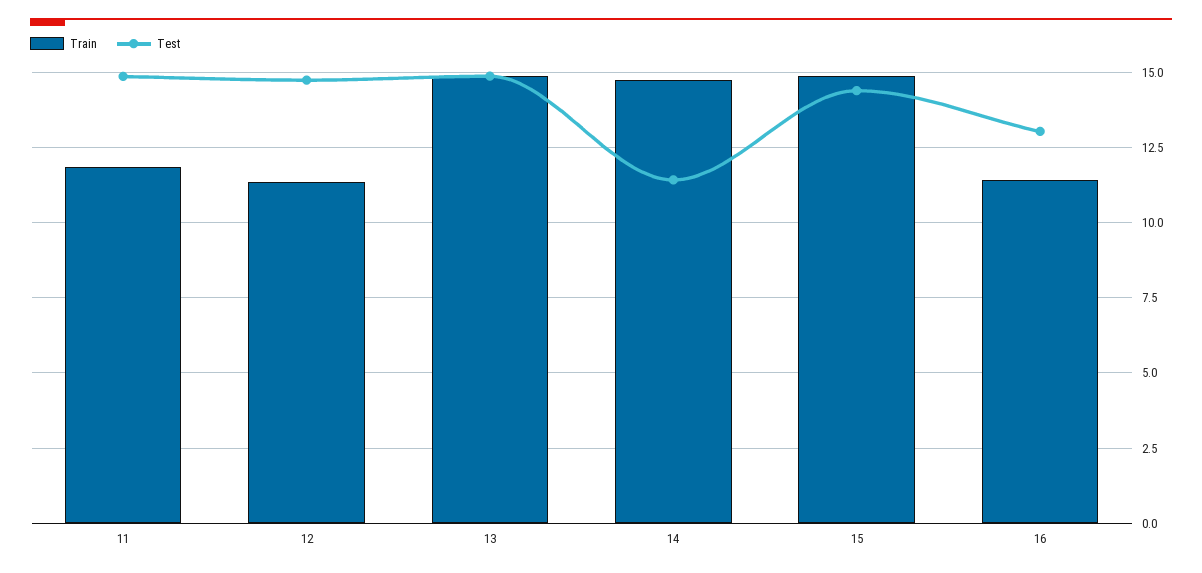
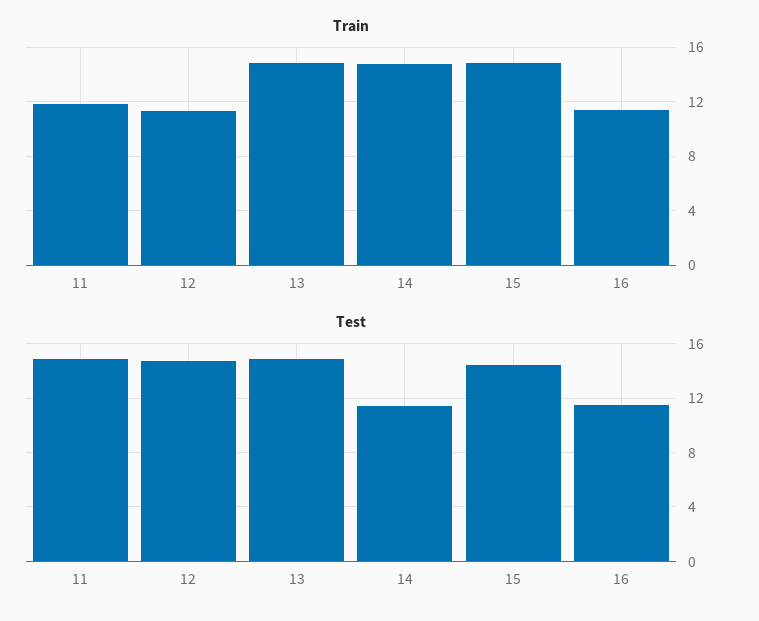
  {
    "Train": {
      "11": 11.75,
      "12": 11.25,
      "13": 14.75,
      "14": 14.75,
      "15": 14.75,
      "16": 11.5
    },
    "Test": {
      "11": 14.75,
      "12": 14.75,
      "13": 14.75,
      "14": 11.5,
      "15": 14.5,
-     "16": 13
+     "16": 11.5
    }
  }

